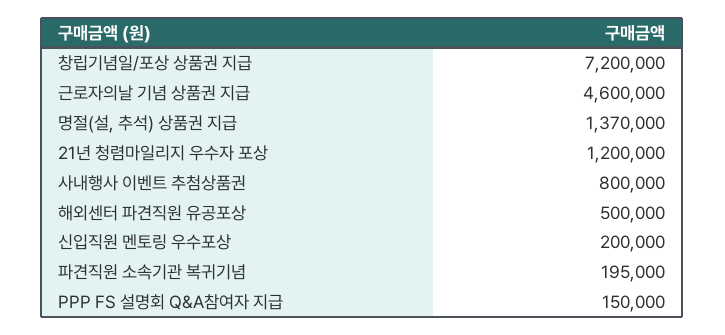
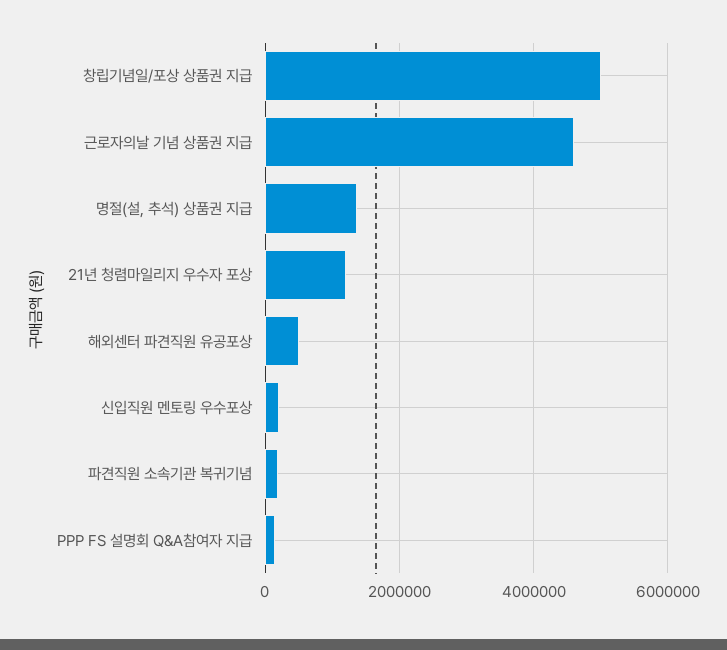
  {
-   "창립기념일/포상 상품권 지급": 7200000,
+   "창립기념일/포상 상품권 지급": 5000000,
    "근로자의날 기념 상품권 지급": 4600000,
    "명절(설, 추석) 상품권 지급": 1370000,
    "21년 청렴마일리지 우수자 포상": 1200000,
-   "사내행사 이벤트 추첨상품권": 800000,
    "해외센터 파견직원 유공포상": 500000,
    "신입직원 멘토링 우수포상": 200000,
    "파견직원 소속기관 복귀기념": 195000,
    "PPP FS 설명회 Q&A참여자 지급": 150000
  }

